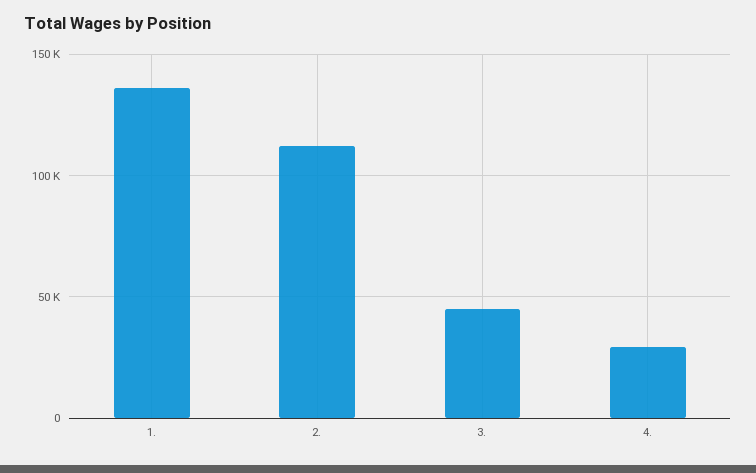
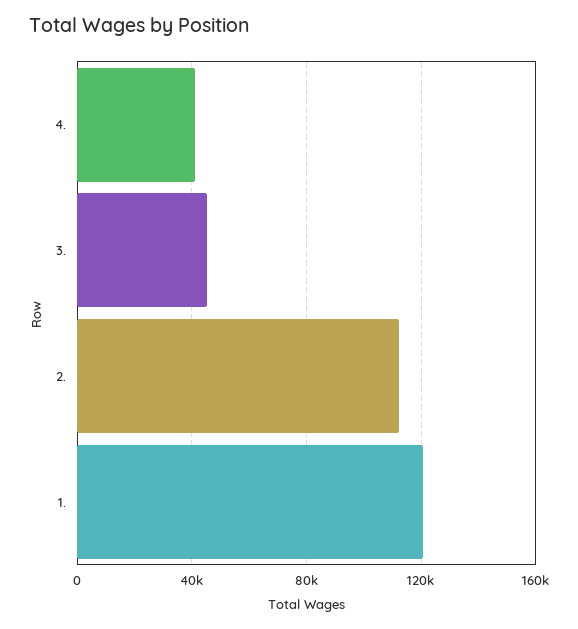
  {
-   "1.": 135000,
+   "1.": 120000,
    "2.": 110000,
    "3.": 45000,
-   "4.": 30000
+   "4.": 40000
  }

